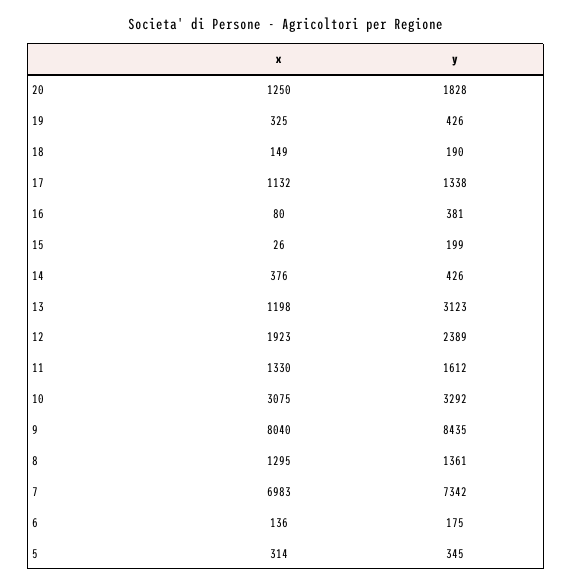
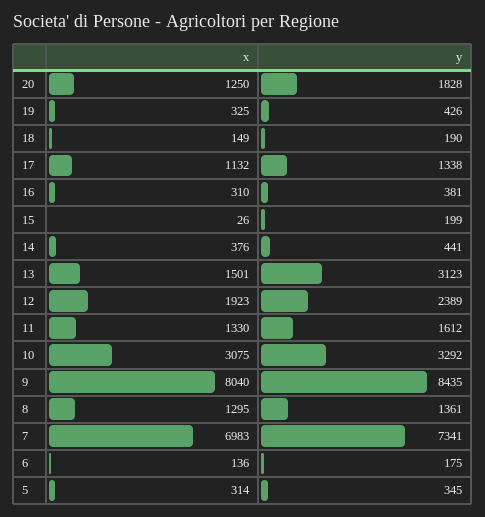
  {
    "x": {
      "20": 1250,
      "19": 325,
      "18": 149,
      "17": 1132,
-     "16": 80,
+     "16": 310,
      "15": 26,
      "14": 376,
-     "13": 1198,
+     "13": 1501,
      "12": 1923,
      "11": 1330,
      "10": 3075,
      "9": 8040,
      "8": 1295,
      "7": 6983,
      "6": 136,
      "5": 314
    },
    "y": {
      "20": 1828,
      "19": 426,
      "18": 190,
      "17": 1338,
      "16": 381,
      "15": 199,
-     "14": 426,
+     "14": 441,
      "13": 3123,
      "12": 2389,
      "11": 1612,
      "10": 3292,
      "9": 8435,
      "8": 1361,
-     "7": 7342,
+     "7": 7341,
      "6": 175,
      "5": 345
    }
  }

